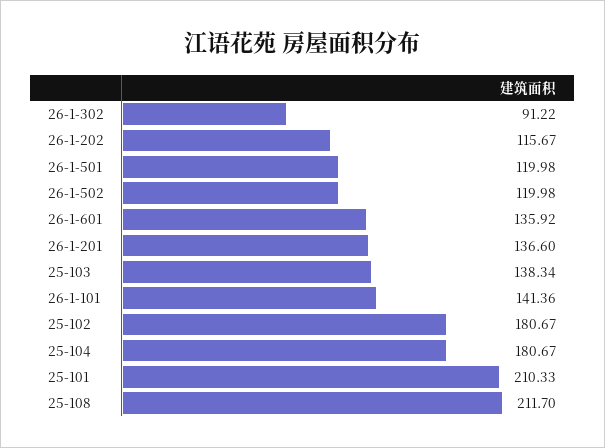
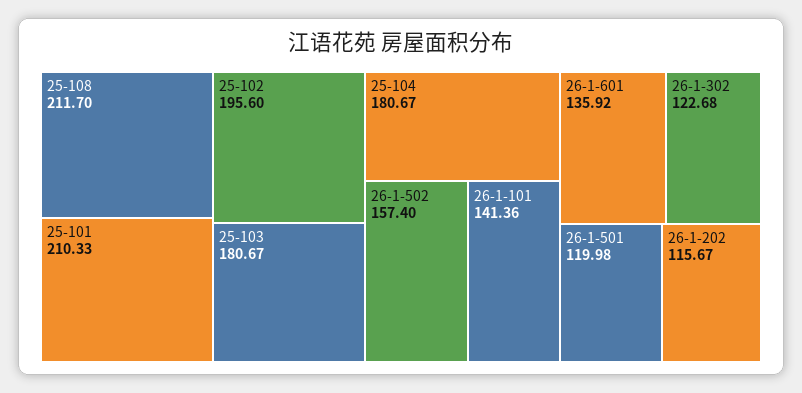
  {
-   "26-1-302": 91.22,
+   "26-1-302": 122.68,
    "26-1-202": 115.67,
    "26-1-501": 119.98,
-   "26-1-502": 119.98,
+   "26-1-502": 157.4,
    "26-1-601": 135.92,
-   "26-1-201": 136.6,
-   "25-103": 138.34,
+   "25-103": 180.67,
    "26-1-101": 141.36,
-   "25-102": 180.67,
+   "25-102": 195.6,
    "25-104": 180.67,
    "25-101": 210.33,
    "25-108": 211.7
  }

